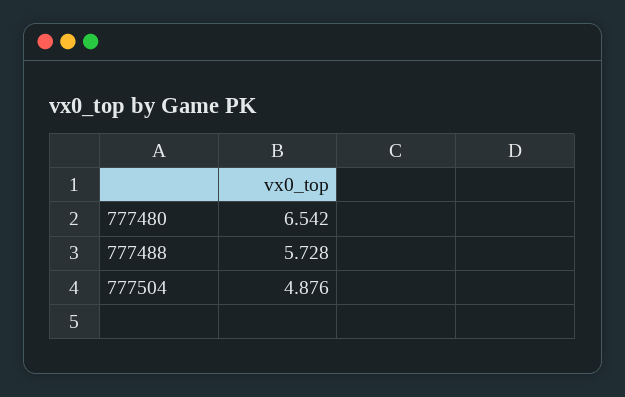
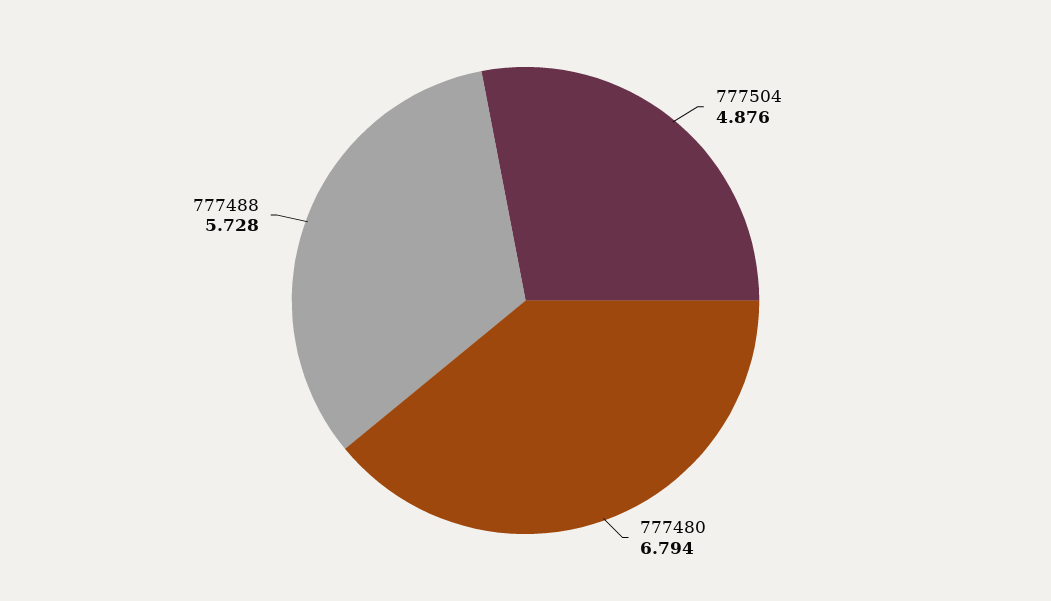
  {
-   "777480": 6.542,
+   "777480": 6.794,
    "777488": 5.728,
    "777504": 4.876
  }

